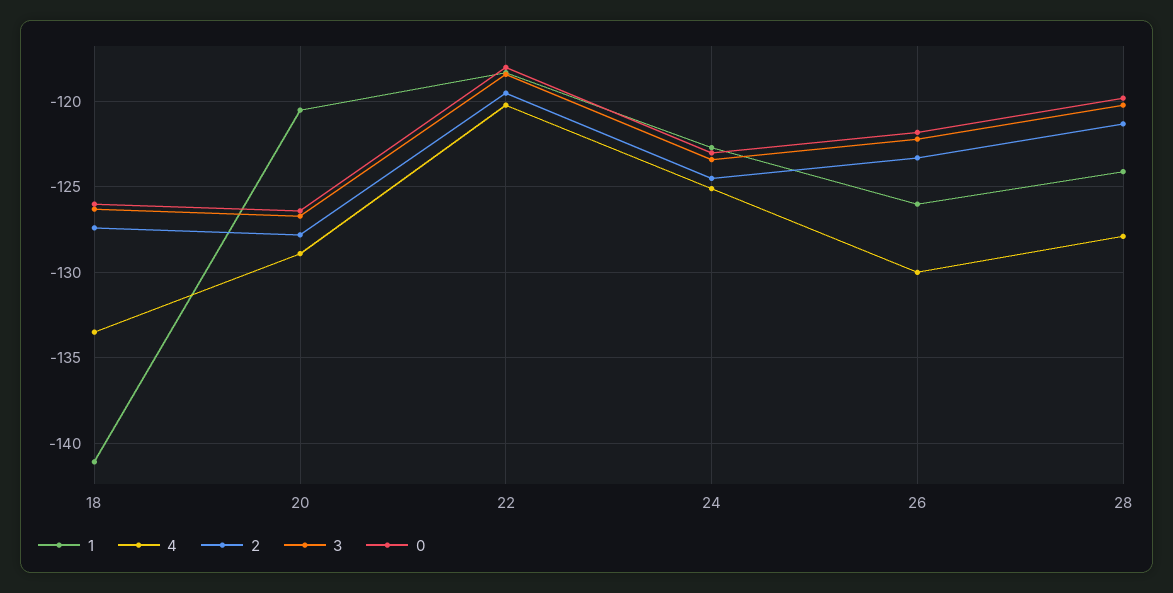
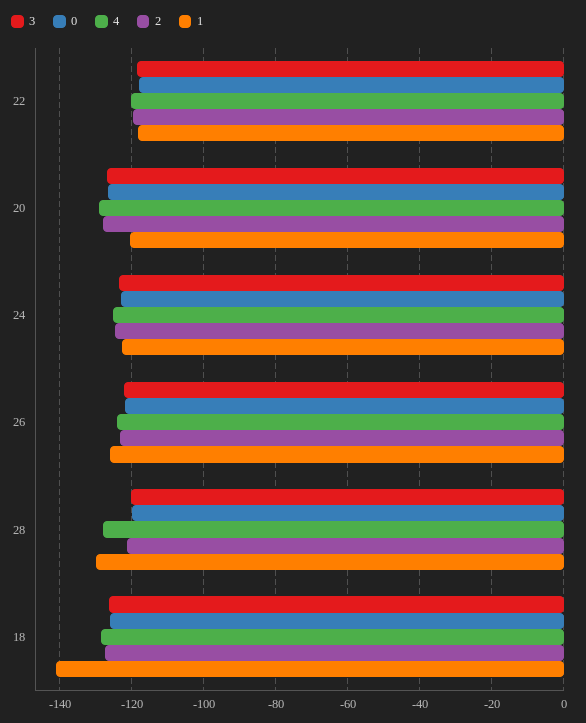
  {
    "1": {
      "18": -141,
      "20": -120.5,
      "22": -118.5,
      "24": -122.5,
      "26": -126,
-     "28": -124
+     "28": -130
    },
    "4": {
-     "18": -133.5,
+     "18": -128,
      "20": -129,
      "22": -120,
      "24": -125,
-     "26": -130,
+     "26": -124,
      "28": -128
    },
    "2": {
      "18": -127.5,
      "20": -128,
      "22": -119.5,
      "24": -124.5,
      "26": -123.5,
      "28": -121.5
    },
    "3": {
      "18": -126.5,
      "20": -126.5,
      "22": -118.5,
      "24": -123.5,
      "26": -122,
      "28": -120
    },
    "0": {
      "18": -126,
      "20": -126.5,
      "22": -118,
      "24": -123,
      "26": -122,
      "28": -120
    }
  }

